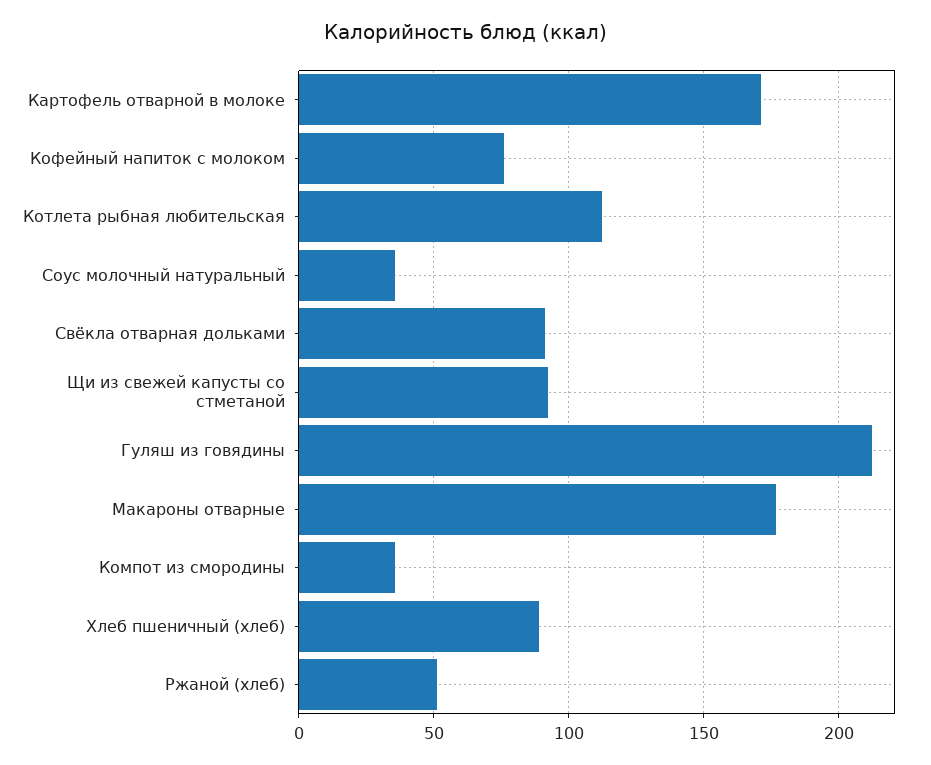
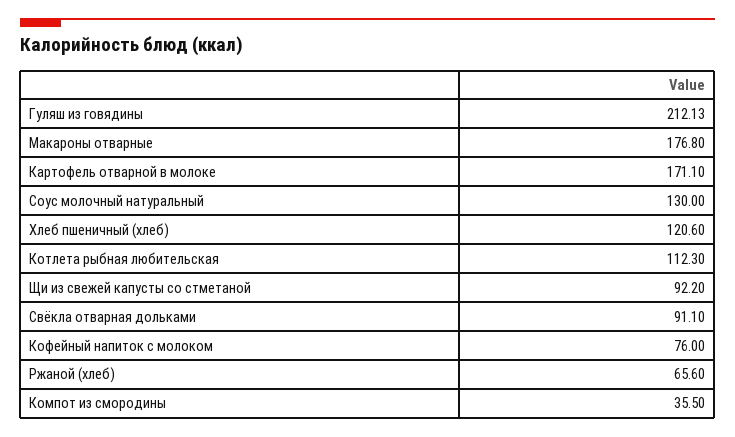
  {
    "Картофель отварной в молоке": 171.1,
    "Кофейный напиток с молоком": 76,
    "Котлета рыбная любительская": 112.3,
-   "Соус молочный натуральный": 35,
+   "Соус молочный натуральный": 130,
    "Свёкла отварная дольками": 91.1,
    "Щи из свежей капусты со стметаной": 92.2,
    "Гуляш из говядины": 212.13,
    "Макароны отварные": 176.8,
    "Компот из смородины": 35.5,
-   "Хлеб пшеничный (хлеб)": 90,
+   "Хлеб пшеничный (хлеб)": 120.6,
-   "Ржаной (хлеб)": 50
+   "Ржаной (хлеб)": 65.6
  }

